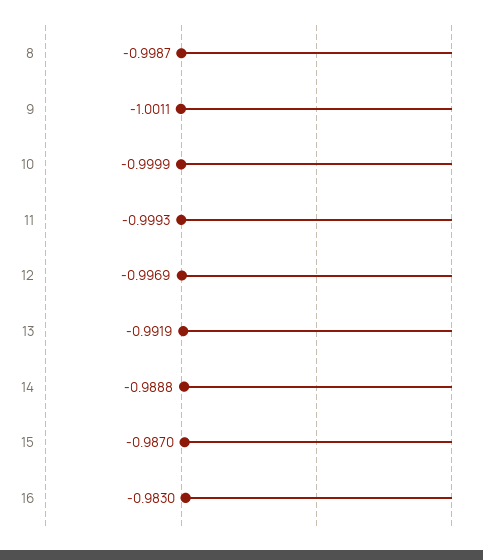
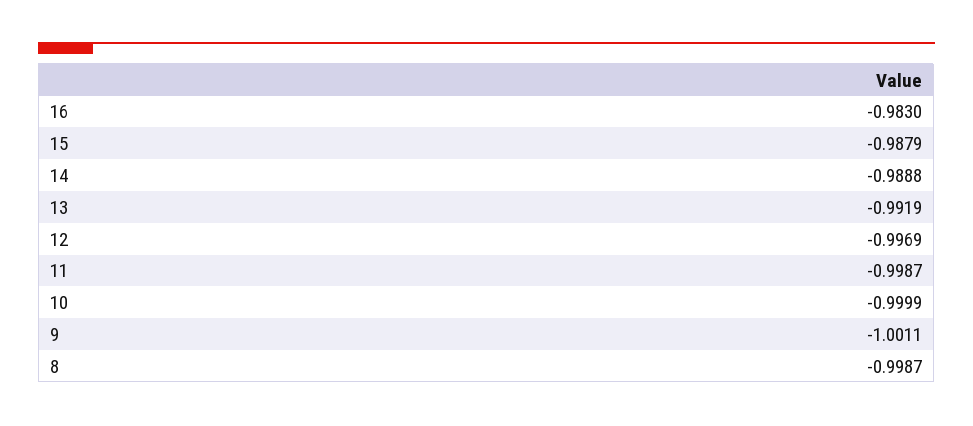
  {
    "8": -0.9987,
    "9": -1.0011,
    "10": -0.9999,
-   "11": -0.9993,
+   "11": -0.9987,
    "12": -0.9969,
    "13": -0.9919,
    "14": -0.9888,
-   "15": -0.987,
+   "15": -0.9879,
    "16": -0.983
  }

